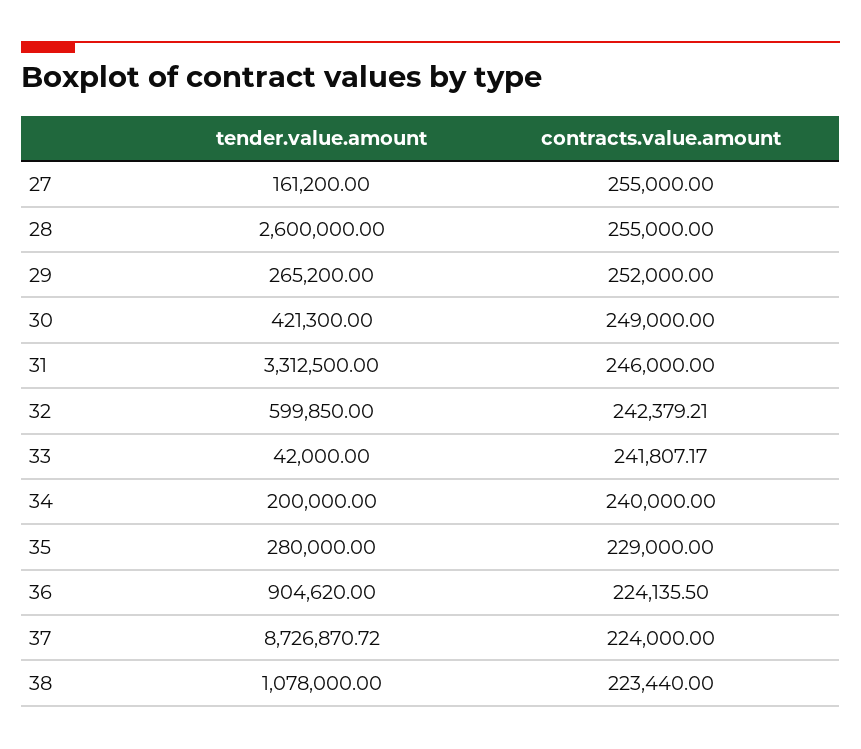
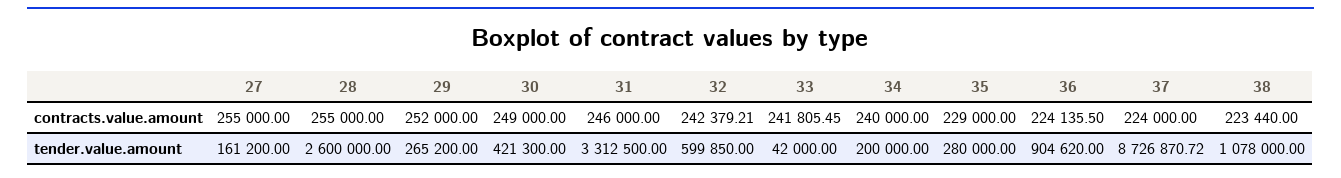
  {
    "tender.value.amount": {
      "27": 161200,
      "28": 2600000,
      "29": 265200,
      "30": 421300,
      "31": 3312500,
      "32": 599850,
      "33": 42000,
      "34": 200000,
      "35": 280000,
      "36": 904620,
      "37": 8726870.72,
      "38": 1078000
    },
    "contracts.value.amount": {
      "27": 255000,
      "28": 255000,
      "29": 252000,
      "30": 249000,
      "31": 246000,
      "32": 242379.21,
-     "33": 241807.17,
+     "33": 241805.45,
      "34": 240000,
      "35": 229000,
      "36": 224135.5,
      "37": 224000,
      "38": 223440
    }
  }

